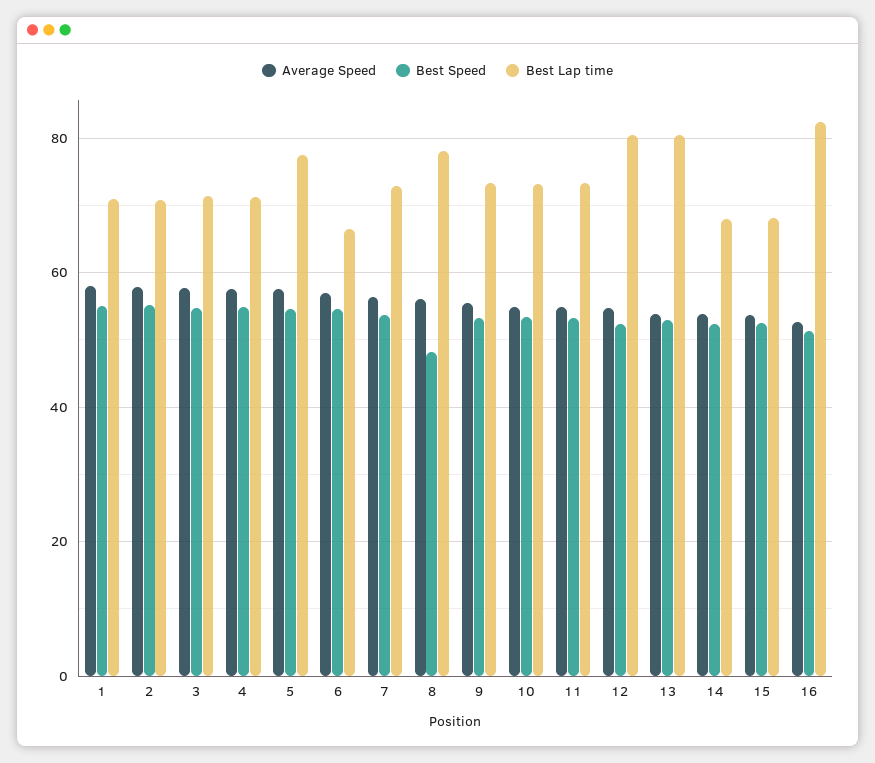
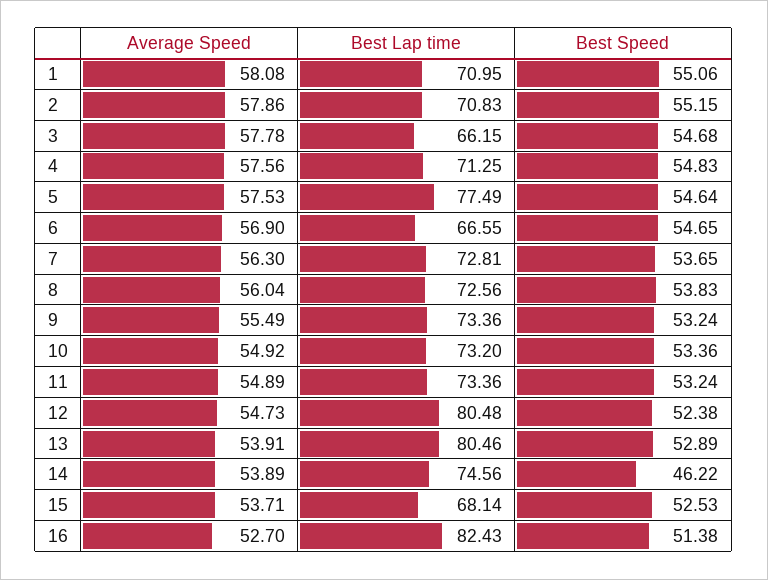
  {
    "Average Speed": {
      "1": 58.08,
      "2": 57.86,
      "3": 57.78,
      "4": 57.56,
      "5": 57.53,
      "6": 56.9,
      "7": 56.3,
      "8": 56.04,
      "9": 55.49,
      "10": 54.92,
      "11": 54.89,
      "12": 54.73,
      "13": 53.91,
      "14": 53.89,
      "15": 53.71,
      "16": 52.7
    },
    "Best Speed": {
      "1": 55.06,
      "2": 55.15,
      "3": 54.68,
      "4": 54.83,
      "5": 54.64,
      "6": 54.65,
      "7": 53.65,
-     "8": 48,
+     "8": 53.83,
      "9": 53.24,
      "10": 53.36,
      "11": 53.24,
      "12": 52.38,
      "13": 52.89,
-     "14": 52,
+     "14": 46.22,
      "15": 52.53,
      "16": 51.38
    },
    "Best Lap time": {
      "1": 70.95,
      "2": 70.83,
-     "3": 72,
+     "3": 66.15,
      "4": 71.25,
      "5": 77.49,
      "6": 66.55,
      "7": 72.81,
-     "8": 78,
+     "8": 72.56,
      "9": 73.36,
      "10": 73.2,
      "11": 73.36,
      "12": 80.48,
      "13": 80.46,
-     "14": 68,
+     "14": 74.56,
      "15": 68.14,
      "16": 82.43
    }
  }

